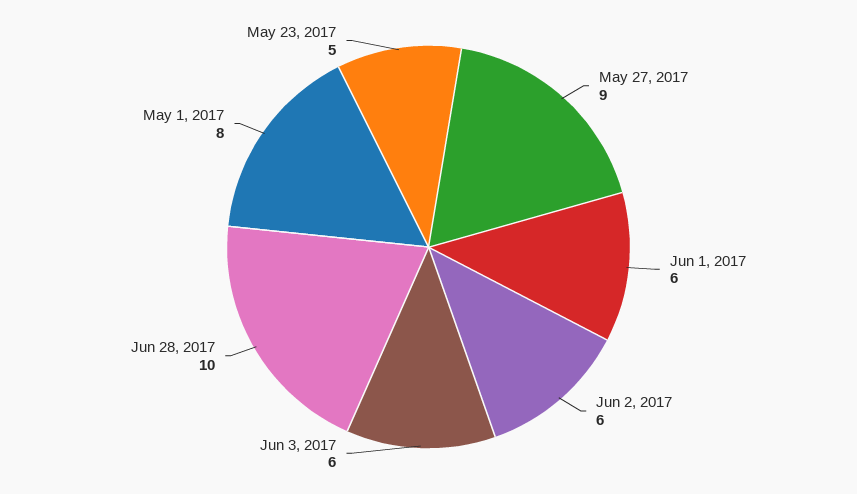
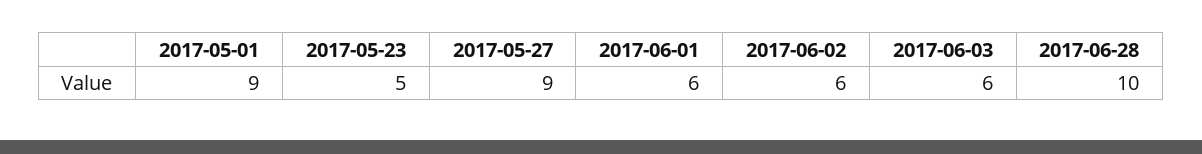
  {
    "May 27, 2017": 9,
    "Jun 1, 2017": 6,
    "Jun 2, 2017": 6,
    "Jun 3, 2017": 6,
    "Jun 28, 2017": 10,
-   "May 1, 2017": 8,
+   "May 1, 2017": 9,
    "May 23, 2017": 5
  }

